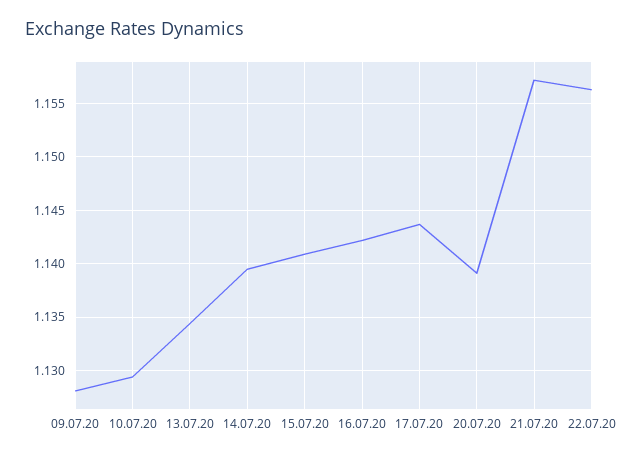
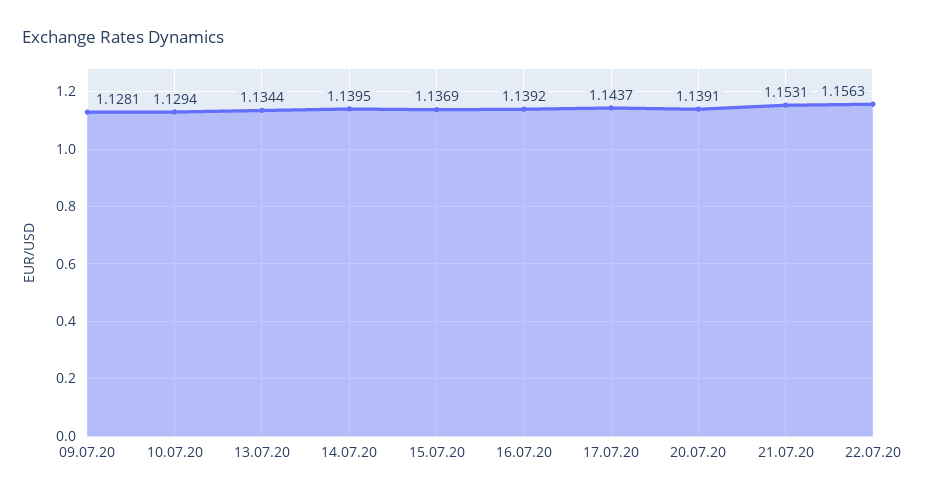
  {
    "09.07.20": 1.1281,
    "10.07.20": 1.1294,
    "13.07.20": 1.1344,
    "14.07.20": 1.1395,
-   "15.07.20": 1.141,
+   "15.07.20": 1.1369,
-   "16.07.20": 1.142,
+   "16.07.20": 1.1392,
    "17.07.20": 1.1437,
    "20.07.20": 1.1391,
-   "21.07.20": 1.157,
+   "21.07.20": 1.1531,
    "22.07.20": 1.1563
  }

